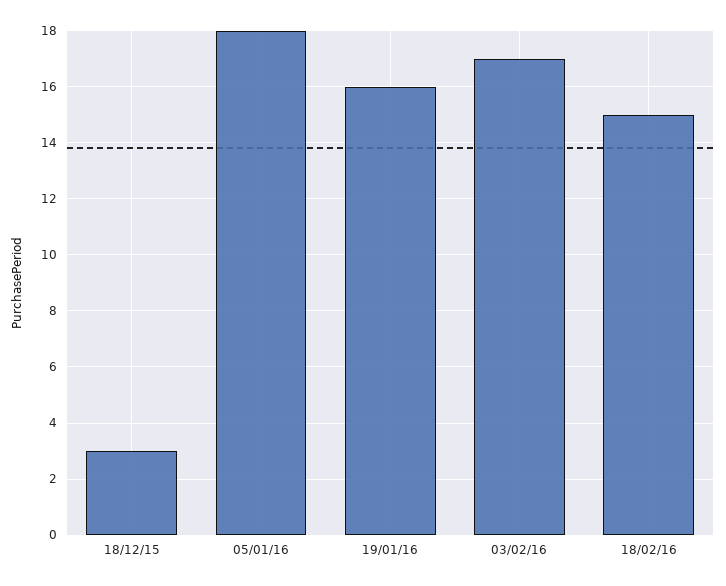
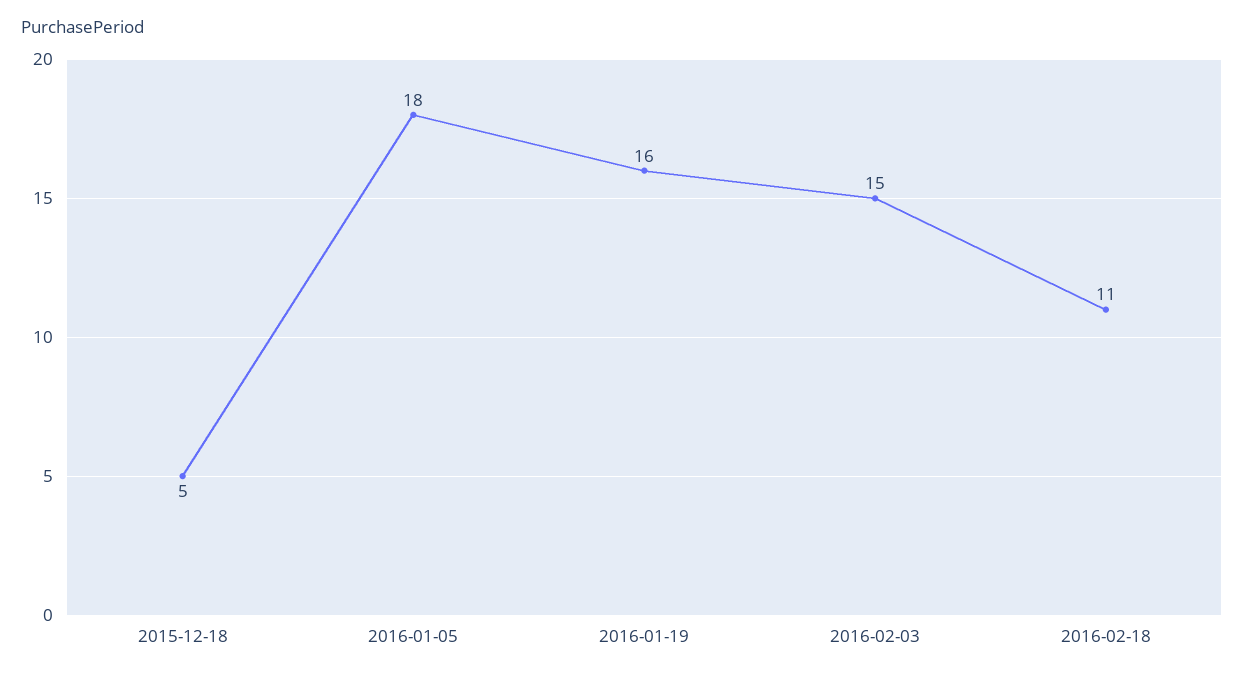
  {
-   "18/12/15": 3,
+   "18/12/15": 5,
    "05/01/16": 18,
    "19/01/16": 16,
-   "03/02/16": 17,
+   "03/02/16": 15,
-   "18/02/16": 15
+   "18/02/16": 11
  }

